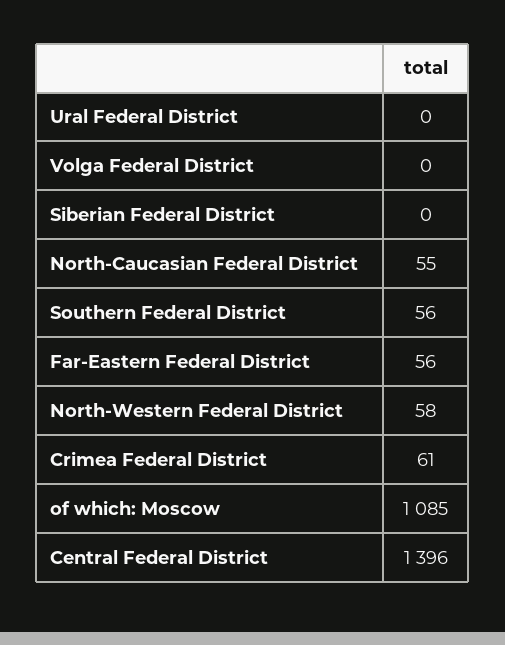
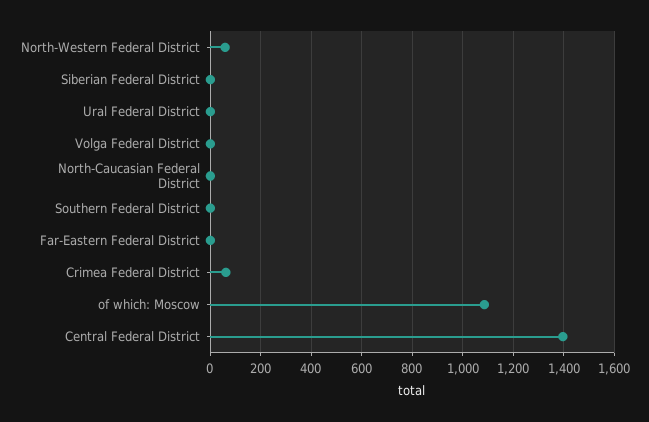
  {
    "Ural Federal District": 0,
    "Volga Federal District": 0,
    "Siberian Federal District": 0,
-   "North-Caucasian Federal District": 55,
+   "North-Caucasian Federal District": 0,
-   "Southern Federal District": 56,
+   "Southern Federal District": 0,
-   "Far-Eastern Federal District": 56,
+   "Far-Eastern Federal District": 0,
    "North-Western Federal District": 58,
    "Crimea Federal District": 61,
    "of which: Moscow": 1085,
    "Central Federal District": 1396
  }

